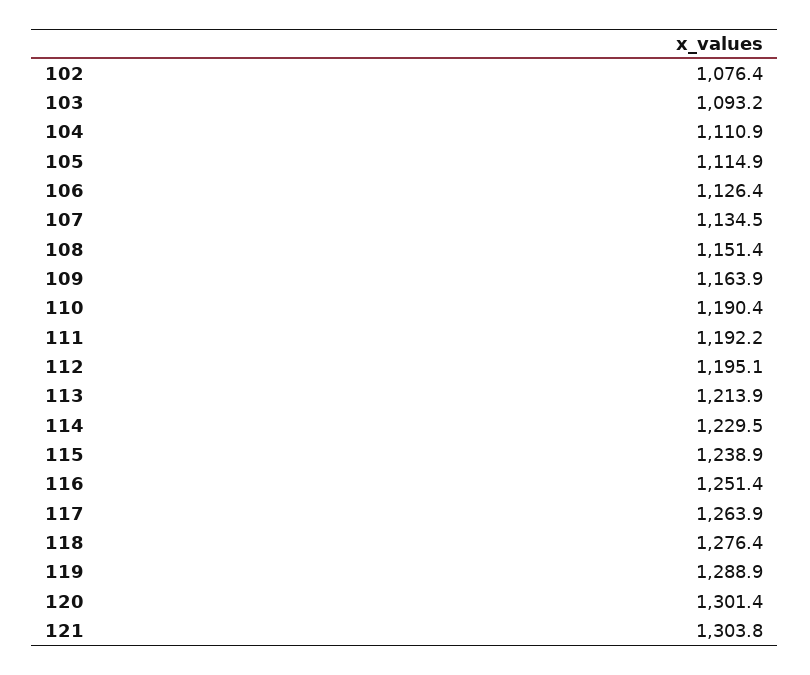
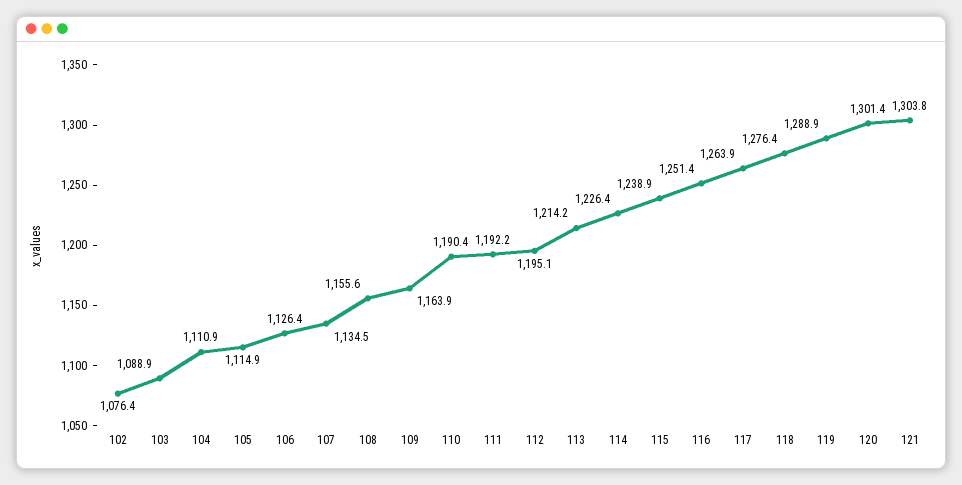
  {
    "102": 1076.4,
-   "103": 1093.2,
+   "103": 1088.9,
    "104": 1110.9,
    "105": 1114.9,
    "106": 1126.4,
    "107": 1134.5,
-   "108": 1151.4,
+   "108": 1155.6,
    "109": 1163.9,
    "110": 1190.4,
    "111": 1192.2,
    "112": 1195.1,
-   "113": 1213.9,
+   "113": 1214.2,
-   "114": 1229.5,
+   "114": 1226.4,
    "115": 1238.9,
    "116": 1251.4,
    "117": 1263.9,
    "118": 1276.4,
    "119": 1288.9,
    "120": 1301.4,
    "121": 1303.8
  }

